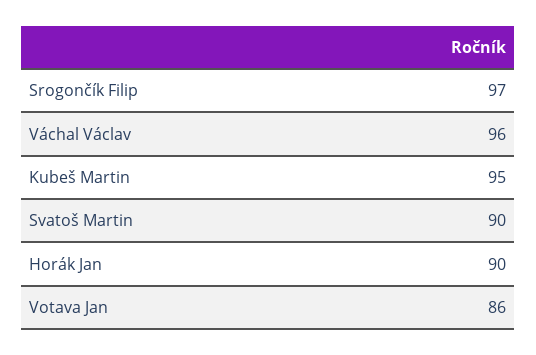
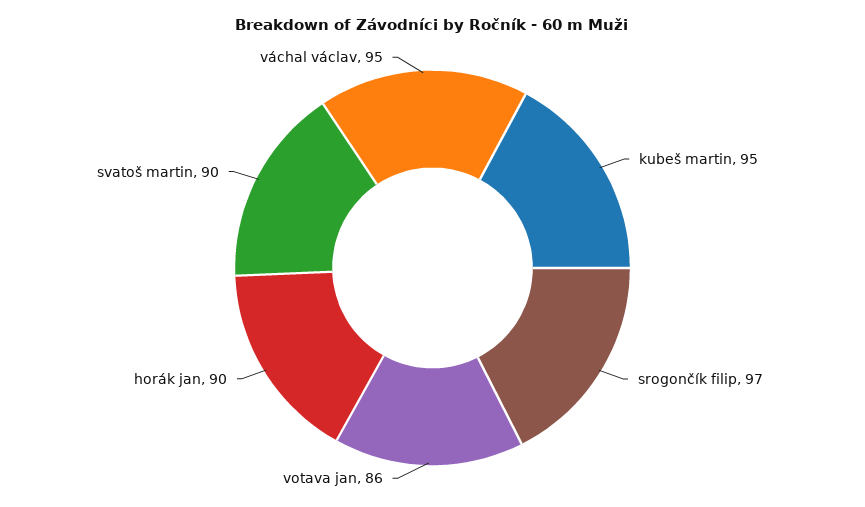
  {
    "Srogončík Filip": 97,
-   "Váchal Václav": 96,
+   "Váchal Václav": 95,
    "Kubeš Martin": 95,
    "Svatoš Martin": 90,
    "Horák Jan": 90,
    "Votava Jan": 86
  }

